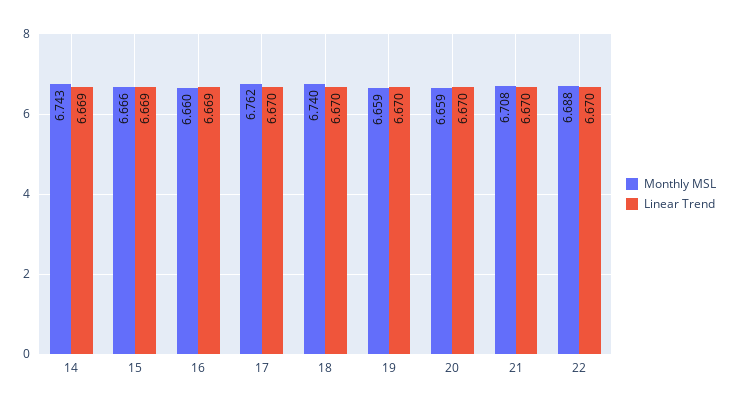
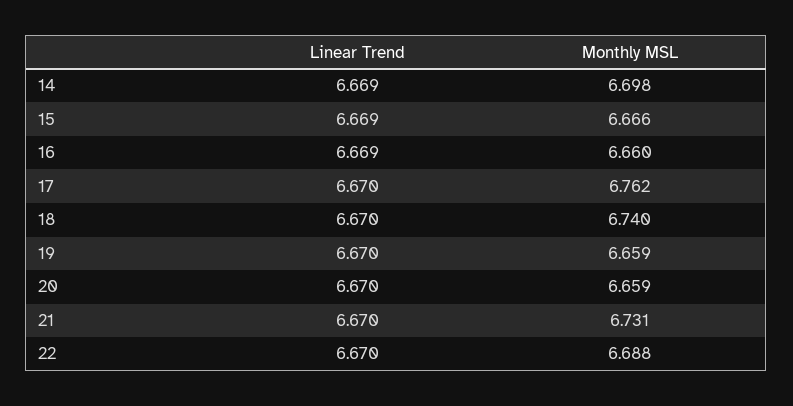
  {
    "Monthly MSL": {
-     "14": 6.743,
+     "14": 6.698,
      "15": 6.666,
      "16": 6.66,
      "17": 6.762,
      "18": 6.74,
      "19": 6.659,
      "20": 6.659,
-     "21": 6.708,
+     "21": 6.731,
      "22": 6.688
    },
    "Linear Trend": {
      "14": 6.669,
      "15": 6.669,
      "16": 6.669,
      "17": 6.67,
      "18": 6.67,
      "19": 6.67,
      "20": 6.67,
      "21": 6.67,
      "22": 6.67
    }
  }

